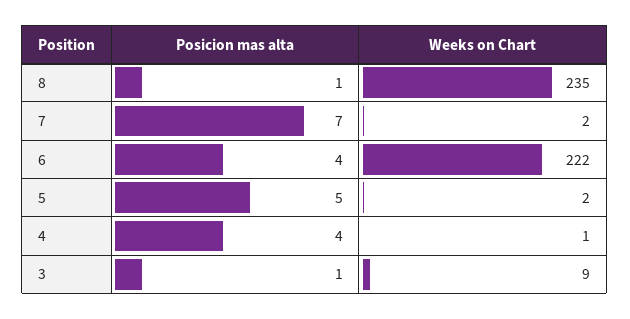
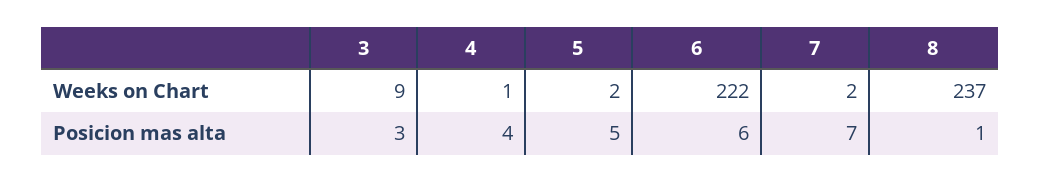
  {
    "Posicion mas alta": {
      "8": 1,
      "7": 7,
-     "6": 4,
+     "6": 6,
      "5": 5,
      "4": 4,
-     "3": 1
+     "3": 3
    },
    "Weeks on Chart": {
-     "8": 235,
+     "8": 237,
      "7": 2,
      "6": 222,
      "5": 2,
      "4": 1,
      "3": 9
    }
  }

